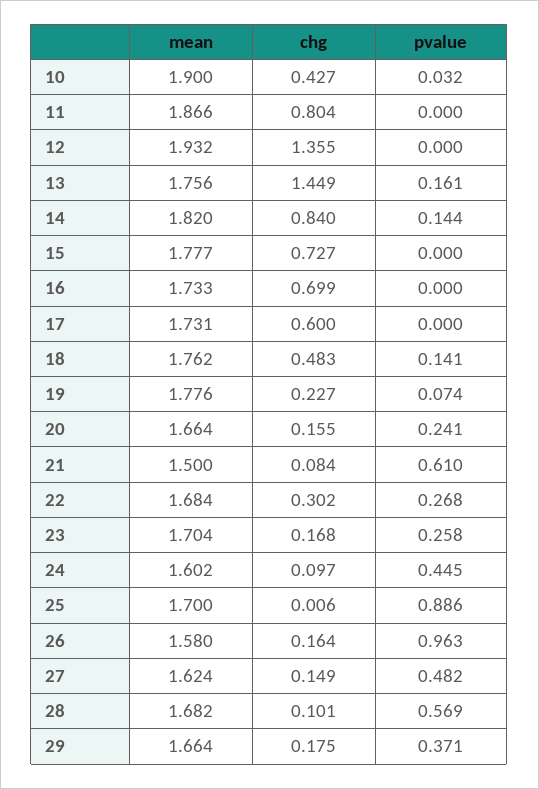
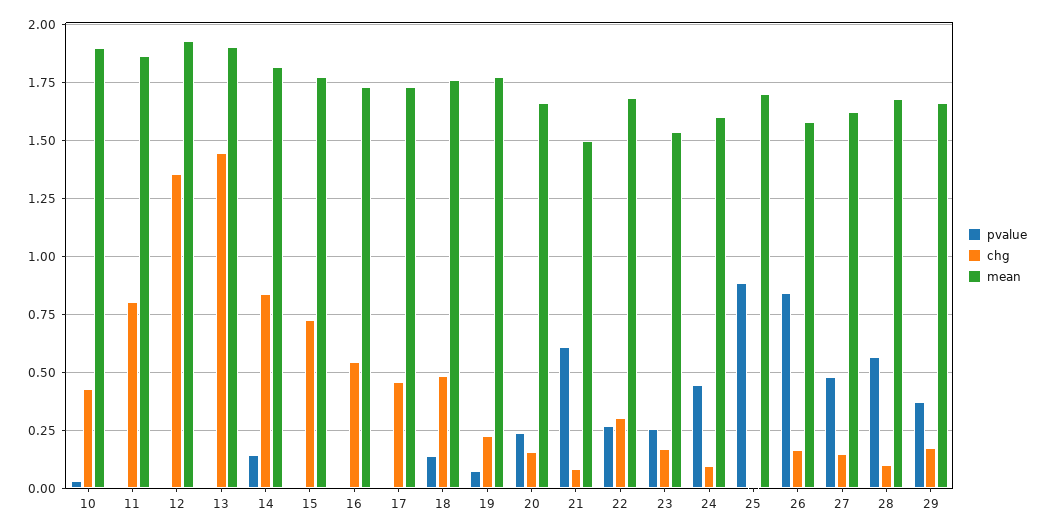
  {
    "mean": {
      "10": 1.9,
      "11": 1.866,
      "12": 1.932,
-     "13": 1.756,
+     "13": 1.9,
      "14": 1.82,
      "15": 1.777,
      "16": 1.733,
      "17": 1.731,
      "18": 1.762,
      "19": 1.776,
      "20": 1.664,
      "21": 1.5,
      "22": 1.684,
-     "23": 1.704,
+     "23": 1.55,
      "24": 1.602,
      "25": 1.7,
      "26": 1.58,
      "27": 1.624,
      "28": 1.682,
      "29": 1.664
    },
    "chg": {
      "10": 0.427,
      "11": 0.804,
      "12": 1.355,
      "13": 1.449,
      "14": 0.84,
      "15": 0.727,
-     "16": 0.699,
+     "16": 0.55,
-     "17": 0.6,
+     "17": 0.45,
      "18": 0.483,
      "19": 0.227,
      "20": 0.155,
      "21": 0.084,
      "22": 0.302,
      "23": 0.168,
      "24": 0.097,
      "25": 0.006,
      "26": 0.164,
      "27": 0.149,
      "28": 0.101,
      "29": 0.175
    },
    "pvalue": {
      "10": 0.032,
      "11": 0,
      "12": 0,
-     "13": 0.161,
+     "13": 0,
      "14": 0.144,
      "15": 0,
      "16": 0,
      "17": 0,
      "18": 0.141,
      "19": 0.074,
      "20": 0.241,
      "21": 0.61,
      "22": 0.268,
      "23": 0.258,
      "24": 0.445,
      "25": 0.886,
-     "26": 0.963,
+     "26": 0.85,
      "27": 0.482,
      "28": 0.569,
      "29": 0.371
    }
  }

